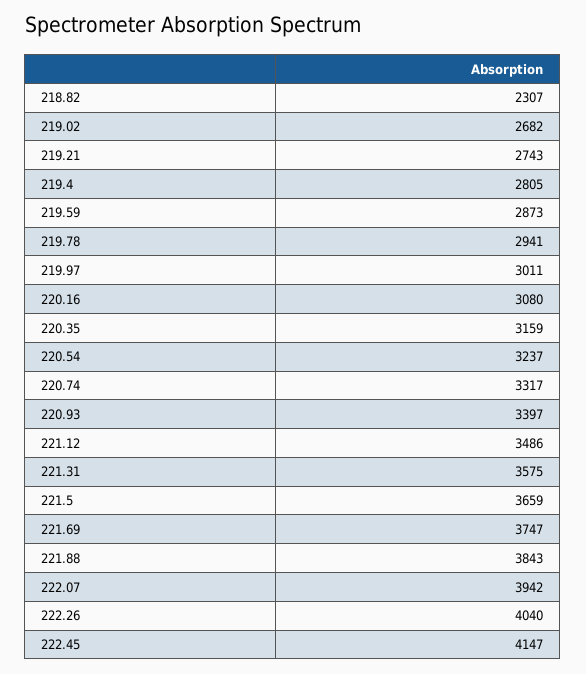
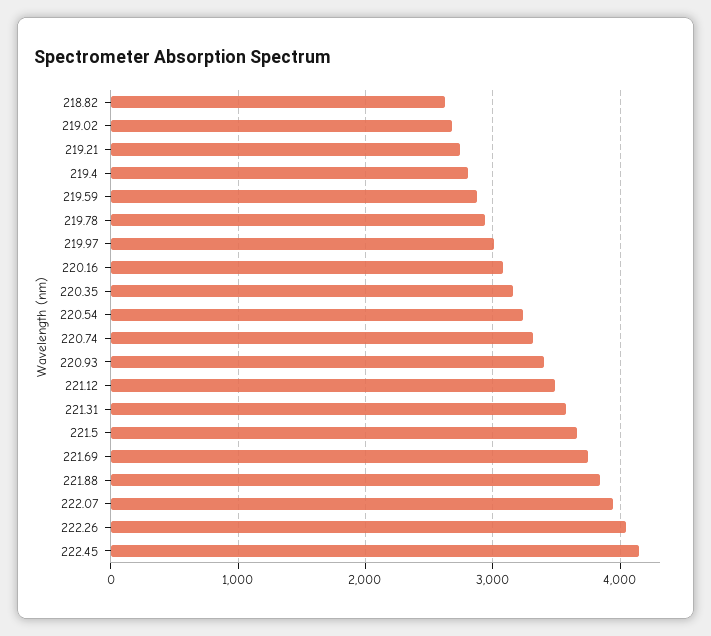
  {
-   "218.82": 2307,
+   "218.82": 2600,
    "219.02": 2682,
    "219.21": 2743,
    "219.4": 2805,
    "219.59": 2873,
    "219.78": 2941,
    "219.97": 3011,
    "220.16": 3080,
    "220.35": 3159,
    "220.54": 3237,
    "220.74": 3317,
    "220.93": 3397,
    "221.12": 3486,
    "221.31": 3575,
    "221.5": 3659,
    "221.69": 3747,
    "221.88": 3843,
    "222.07": 3942,
    "222.26": 4040,
    "222.45": 4147
  }

